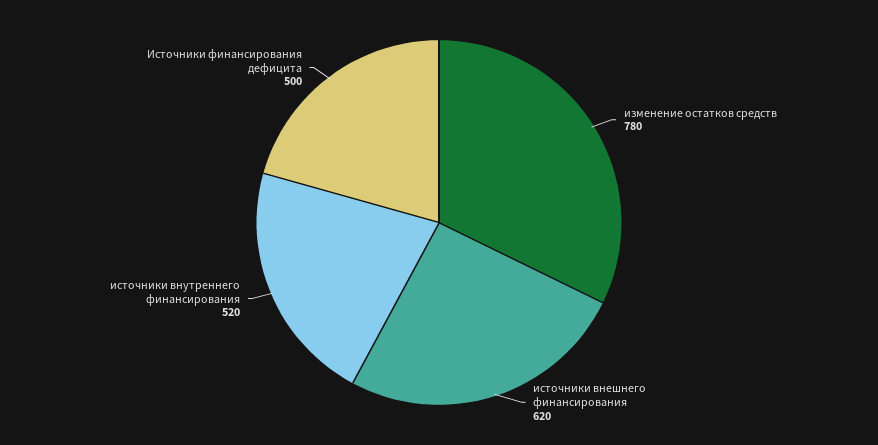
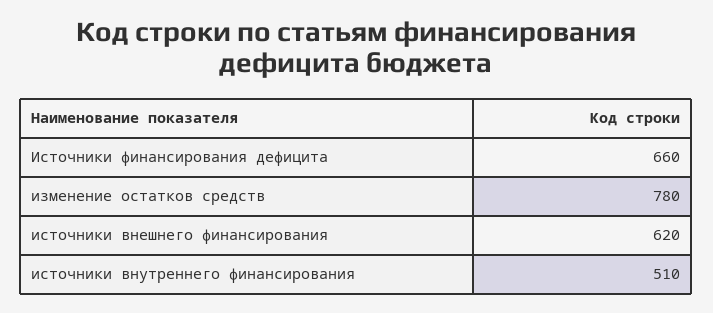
  {
    "изменение остатков средств": 780,
    "источники внешнего финансирования": 620,
-   "источники внутреннего финансирования": 520,
+   "источники внутреннего финансирования": 510,
-   "Источники финансирования дефицита": 500
+   "Источники финансирования дефицита": 660
  }

